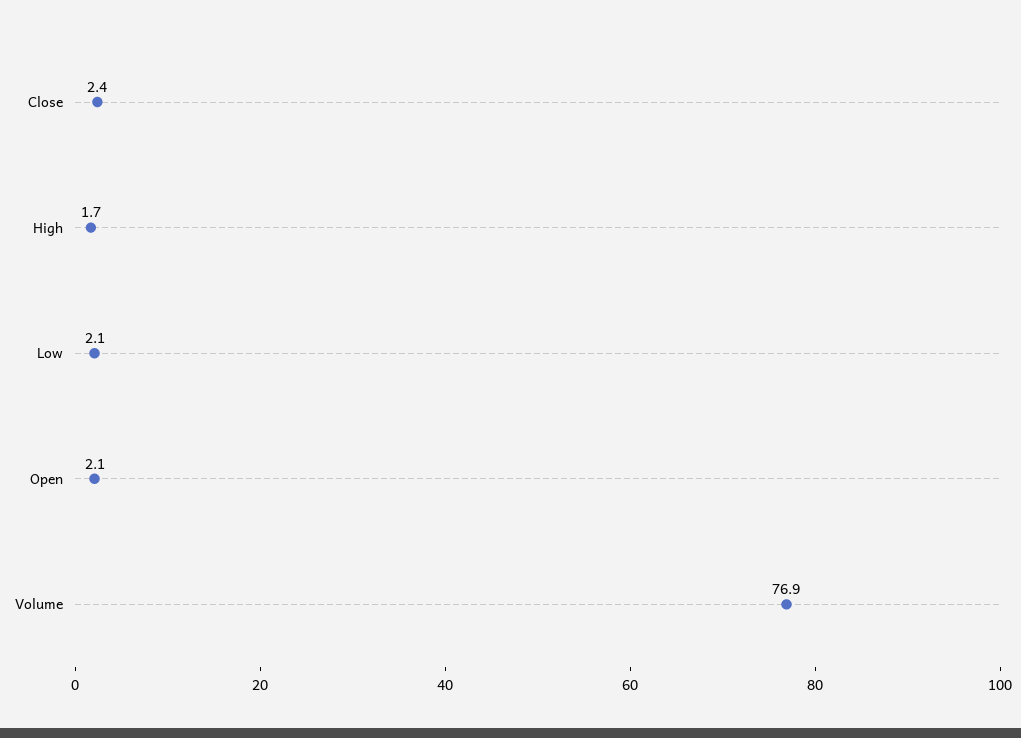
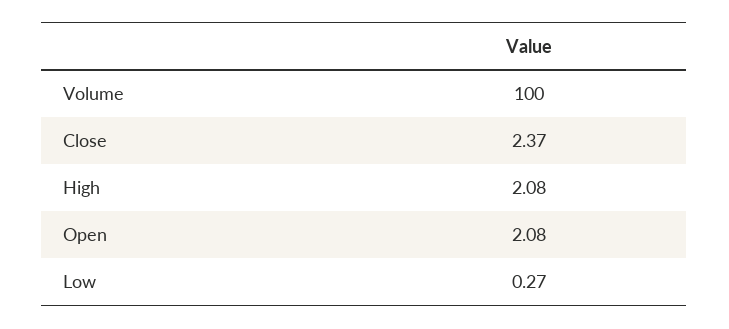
  {
    "Close": 2.37,
-   "High": 1.7,
+   "High": 2.08,
-   "Low": 2.1,
+   "Low": 0.27,
    "Open": 2.08,
-   "Volume": 76.9
+   "Volume": 100
  }

